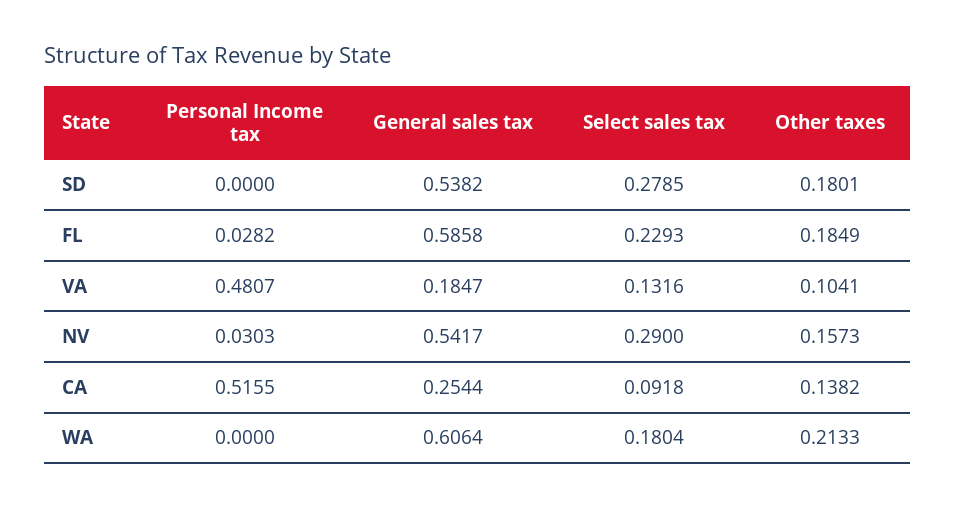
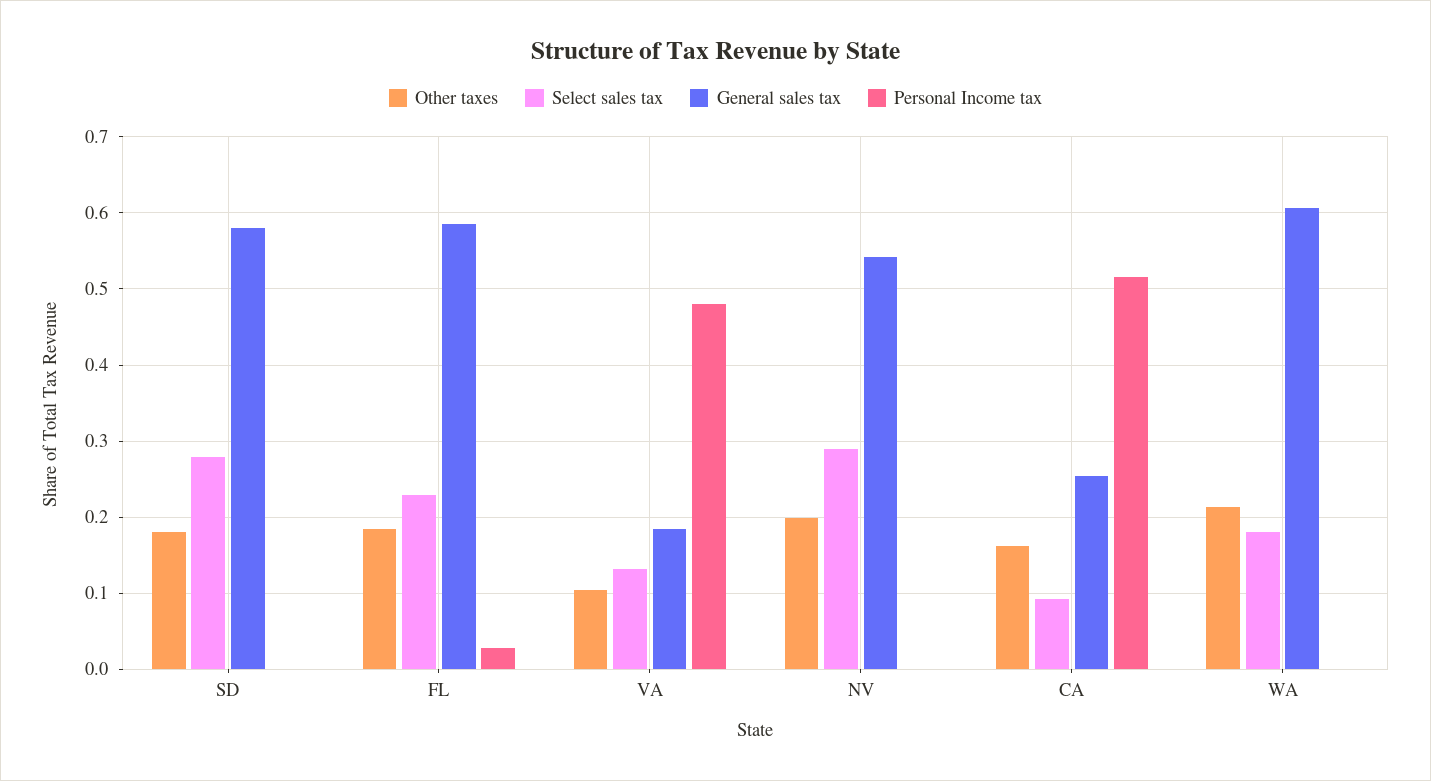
  {
    "Personal Income tax": {
      "SD": 0,
      "FL": 0.0282,
      "VA": 0.4807,
-     "NV": 0.0303,
+     "NV": 0,
      "CA": 0.5155,
      "WA": 0
    },
    "General sales tax": {
-     "SD": 0.5382,
+     "SD": 0.58,
      "FL": 0.5858,
      "VA": 0.1847,
      "NV": 0.5417,
      "CA": 0.2544,
      "WA": 0.6064
    },
    "Select sales tax": {
      "SD": 0.2785,
      "FL": 0.2293,
      "VA": 0.1316,
      "NV": 0.29,
      "CA": 0.0918,
      "WA": 0.1804
    },
    "Other taxes": {
      "SD": 0.1801,
      "FL": 0.1849,
      "VA": 0.1041,
-     "NV": 0.1573,
+     "NV": 0.2,
-     "CA": 0.1382,
+     "CA": 0.16,
      "WA": 0.2133
    }
  }

